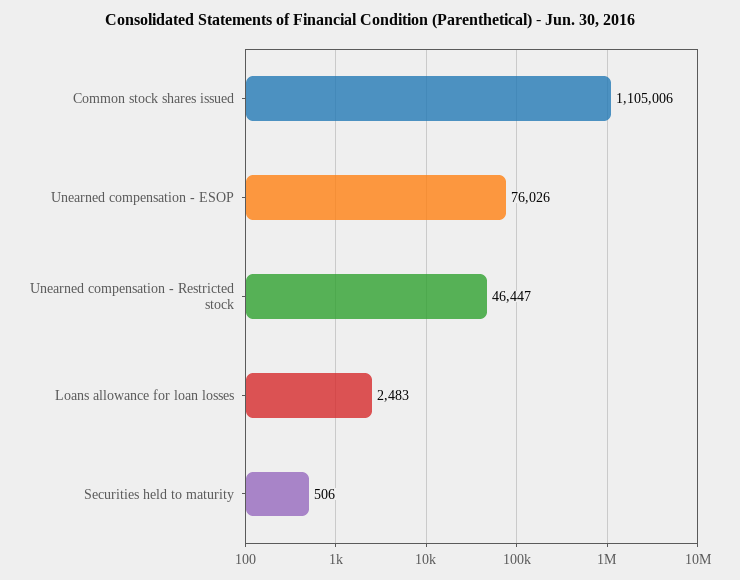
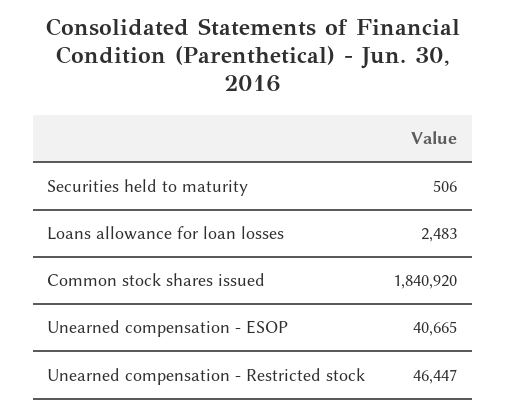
  {
-   "Common stock shares issued": 1105006,
+   "Common stock shares issued": 1840920,
-   "Unearned compensation - ESOP": 76026,
+   "Unearned compensation - ESOP": 40665,
    "Unearned compensation - Restricted stock": 46447,
    "Loans allowance for loan losses": 2483,
    "Securities held to maturity": 506
  }

